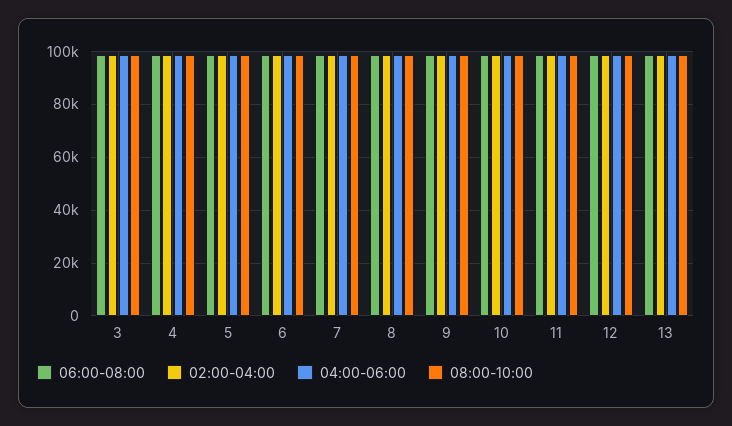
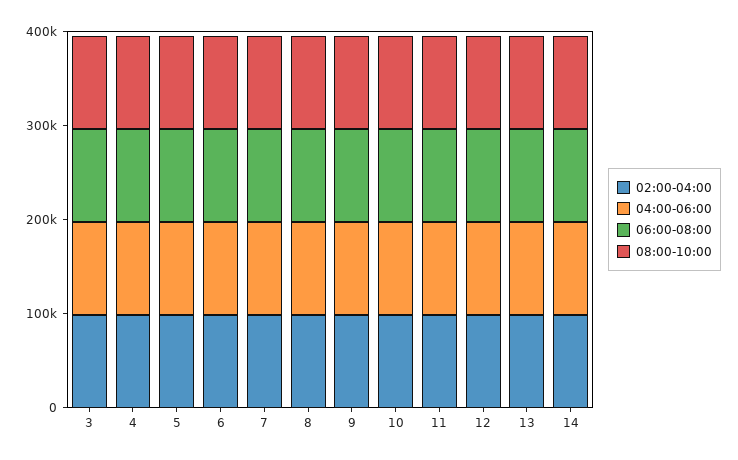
  {
    "06:00-08:00": {
      "3": 97500,
      "4": 97500,
      "5": 97500,
      "6": 97500,
      "7": 97500,
      "8": 97500,
      "9": 97500,
      "10": 97500,
      "11": 97500,
      "12": 97500,
-     "13": 97500
+     "13": 97500,
+     "14": 100000
    },
    "02:00-04:00": {
      "3": 97500,
      "4": 97500,
      "5": 97500,
      "6": 97500,
      "7": 97500,
      "8": 97500,
      "9": 97500,
      "10": 97500,
      "11": 97500,
      "12": 97500,
-     "13": 97500
+     "13": 97500,
+     "14": 100000
    },
    "04:00-06:00": {
      "3": 97500,
      "4": 97500,
      "5": 97500,
      "6": 97500,
      "7": 97500,
      "8": 97500,
      "9": 97500,
      "10": 97500,
      "11": 97500,
      "12": 97500,
-     "13": 97500
+     "13": 97500,
+     "14": 100000
    },
    "08:00-10:00": {
      "3": 97500,
      "4": 97500,
      "5": 97500,
      "6": 97500,
      "7": 97500,
      "8": 97500,
      "9": 97500,
      "10": 97500,
      "11": 97500,
      "12": 97500,
-     "13": 97500
+     "13": 97500,
+     "14": 100000
    }
  }

